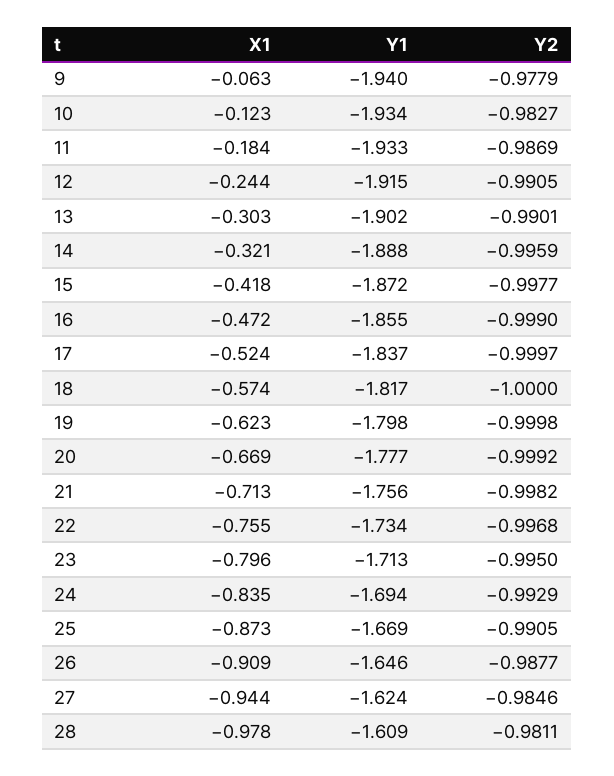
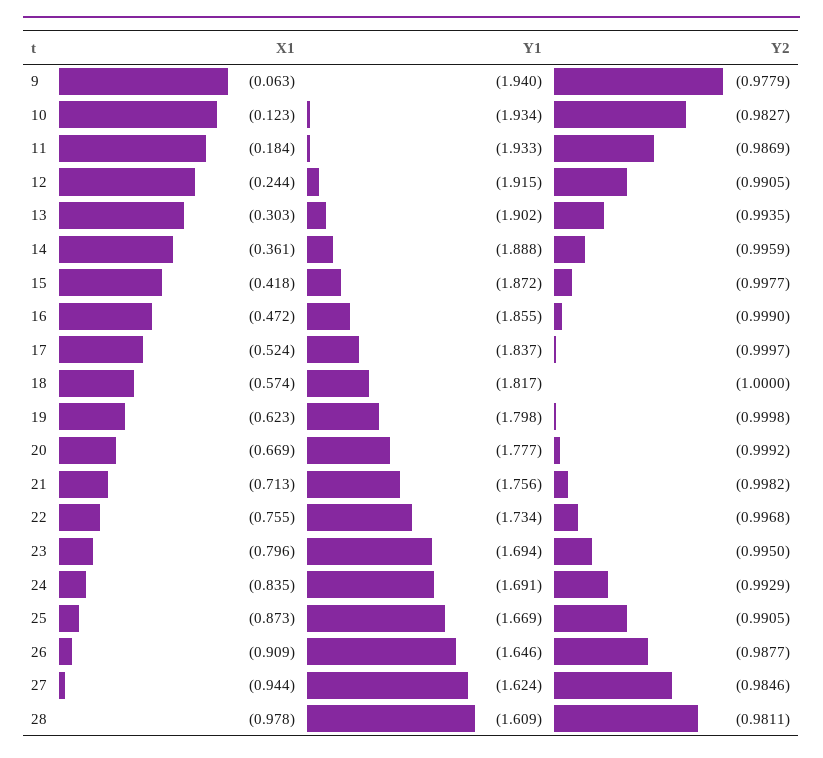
  {
    "X1": {
      "9": -0.063,
      "10": -0.123,
      "11": -0.184,
      "12": -0.244,
      "13": -0.303,
-     "14": -0.321,
+     "14": -0.361,
      "15": -0.418,
      "16": -0.472,
      "17": -0.524,
      "18": -0.574,
      "19": -0.623,
      "20": -0.669,
      "21": -0.713,
      "22": -0.755,
      "23": -0.796,
      "24": -0.835,
      "25": -0.873,
      "26": -0.909,
      "27": -0.944,
      "28": -0.978
    },
    "Y1": {
      "9": -1.94,
      "10": -1.934,
      "11": -1.933,
      "12": -1.915,
      "13": -1.902,
      "14": -1.888,
      "15": -1.872,
      "16": -1.855,
      "17": -1.837,
      "18": -1.817,
      "19": -1.798,
      "20": -1.777,
      "21": -1.756,
      "22": -1.734,
-     "23": -1.713,
+     "23": -1.694,
-     "24": -1.694,
+     "24": -1.691,
      "25": -1.669,
      "26": -1.646,
      "27": -1.624,
      "28": -1.609
    },
    "Y2": {
      "9": -0.9779,
      "10": -0.9827,
      "11": -0.9869,
      "12": -0.9905,
-     "13": -0.9901,
+     "13": -0.9935,
      "14": -0.9959,
      "15": -0.9977,
      "16": -0.999,
      "17": -0.9997,
      "18": -1,
      "19": -0.9998,
      "20": -0.9992,
      "21": -0.9982,
      "22": -0.9968,
      "23": -0.995,
      "24": -0.9929,
      "25": -0.9905,
      "26": -0.9877,
      "27": -0.9846,
      "28": -0.9811
    }
  }

